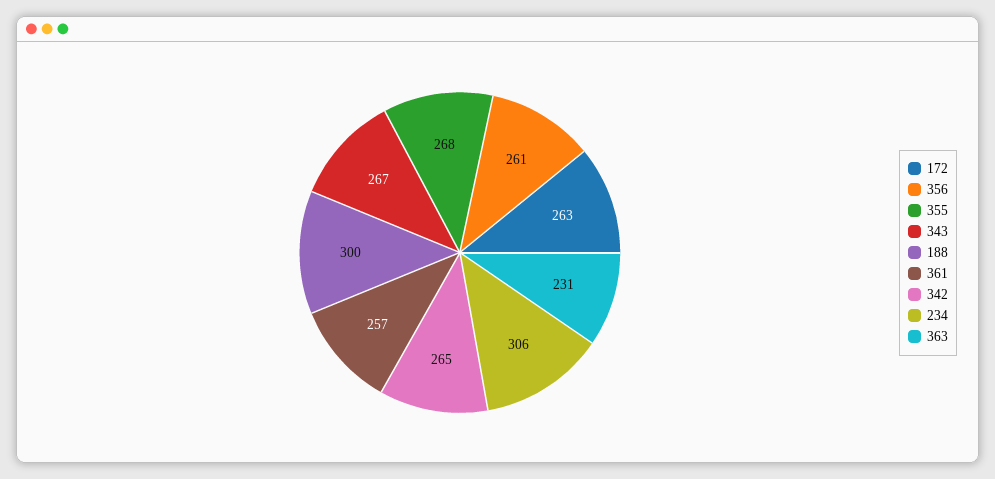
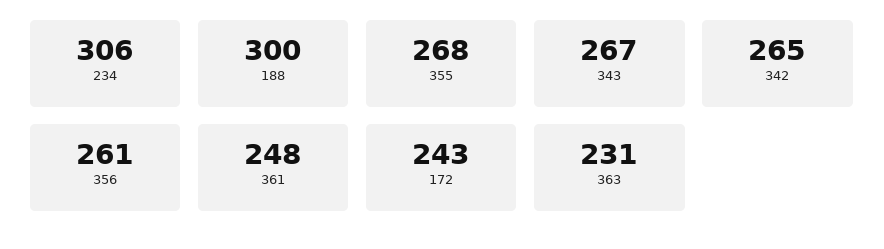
  {
-   "172": 263,
+   "172": 243,
    "356": 261,
    "355": 268,
    "343": 267,
    "188": 300,
-   "361": 257,
+   "361": 248,
    "342": 265,
    "234": 306,
    "363": 231
  }

